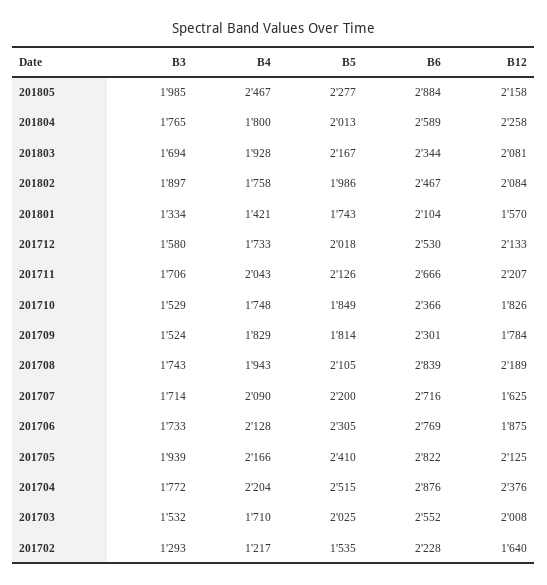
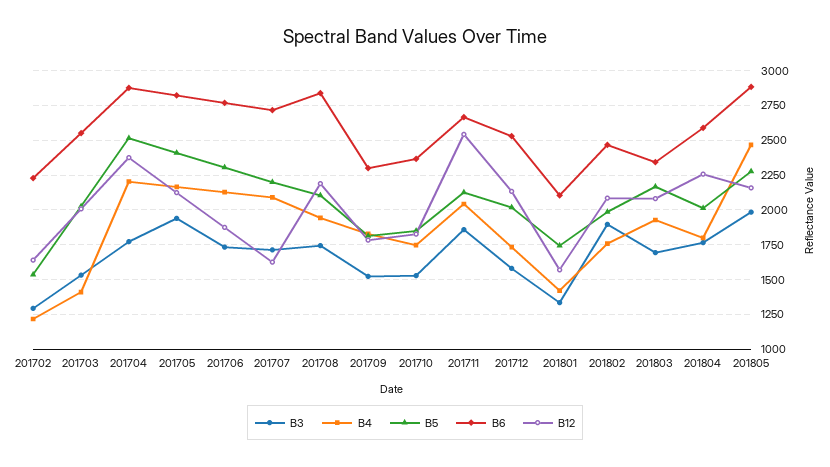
  {
    "B3": {
      "201805": 1985,
      "201804": 1765,
      "201803": 1694,
      "201802": 1897,
      "201801": 1334,
      "201712": 1580,
-     "201711": 1706,
+     "201711": 1850,
      "201710": 1529,
      "201709": 1524,
      "201708": 1743,
      "201707": 1714,
      "201706": 1733,
      "201705": 1939,
      "201704": 1772,
      "201703": 1532,
      "201702": 1293
    },
    "B4": {
      "201805": 2467,
      "201804": 1800,
      "201803": 1928,
      "201802": 1758,
      "201801": 1421,
      "201712": 1733,
      "201711": 2043,
      "201710": 1748,
      "201709": 1829,
      "201708": 1943,
      "201707": 2090,
      "201706": 2128,
      "201705": 2166,
      "201704": 2204,
-     "201703": 1710,
+     "201703": 1400,
      "201702": 1217
    },
    "B5": {
      "201805": 2277,
      "201804": 2013,
      "201803": 2167,
      "201802": 1986,
      "201801": 1743,
      "201712": 2018,
      "201711": 2126,
      "201710": 1849,
      "201709": 1814,
      "201708": 2105,
      "201707": 2200,
      "201706": 2305,
      "201705": 2410,
      "201704": 2515,
      "201703": 2025,
      "201702": 1535
    },
    "B6": {
      "201805": 2884,
      "201804": 2589,
      "201803": 2344,
      "201802": 2467,
      "201801": 2104,
      "201712": 2530,
      "201711": 2666,
      "201710": 2366,
      "201709": 2301,
      "201708": 2839,
      "201707": 2716,
      "201706": 2769,
      "201705": 2822,
      "201704": 2876,
      "201703": 2552,
      "201702": 2228
    },
    "B12": {
      "201805": 2158,
      "201804": 2258,
      "201803": 2081,
      "201802": 2084,
      "201801": 1570,
      "201712": 2133,
-     "201711": 2207,
+     "201711": 2550,
      "201710": 1826,
      "201709": 1784,
      "201708": 2189,
      "201707": 1625,
      "201706": 1875,
      "201705": 2125,
      "201704": 2376,
      "201703": 2008,
      "201702": 1640
    }
  }

